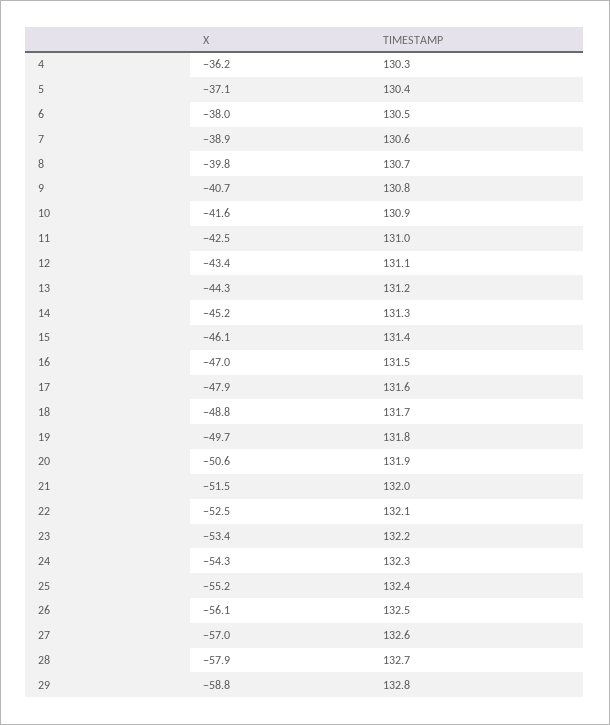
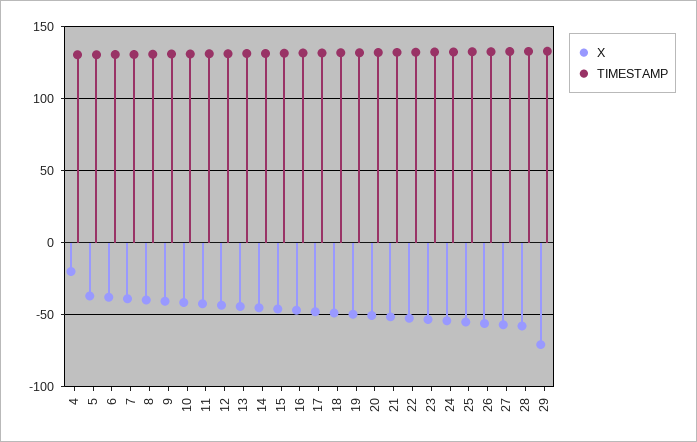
  {
    "X": {
-     "4": -36.2,
+     "4": -20,
      "5": -37.1,
      "6": -38,
      "7": -38.9,
      "8": -39.8,
      "9": -40.7,
      "10": -41.6,
      "11": -42.5,
      "12": -43.4,
      "13": -44.3,
      "14": -45.2,
      "15": -46.1,
      "16": -47,
      "17": -47.9,
      "18": -48.8,
      "19": -49.7,
      "20": -50.6,
      "21": -51.5,
      "22": -52.5,
      "23": -53.4,
      "24": -54.3,
      "25": -55.2,
      "26": -56.1,
      "27": -57,
      "28": -57.9,
-     "29": -58.8
+     "29": -70
    },
    "TIMESTAMP": {
      "4": 130.3,
      "5": 130.4,
      "6": 130.5,
      "7": 130.6,
      "8": 130.7,
      "9": 130.8,
      "10": 130.9,
      "11": 131,
      "12": 131.1,
      "13": 131.2,
      "14": 131.3,
      "15": 131.4,
      "16": 131.5,
      "17": 131.6,
      "18": 131.7,
      "19": 131.8,
      "20": 131.9,
      "21": 132,
      "22": 132.1,
      "23": 132.2,
      "24": 132.3,
      "25": 132.4,
      "26": 132.5,
      "27": 132.6,
      "28": 132.7,
      "29": 132.8
    }
  }

